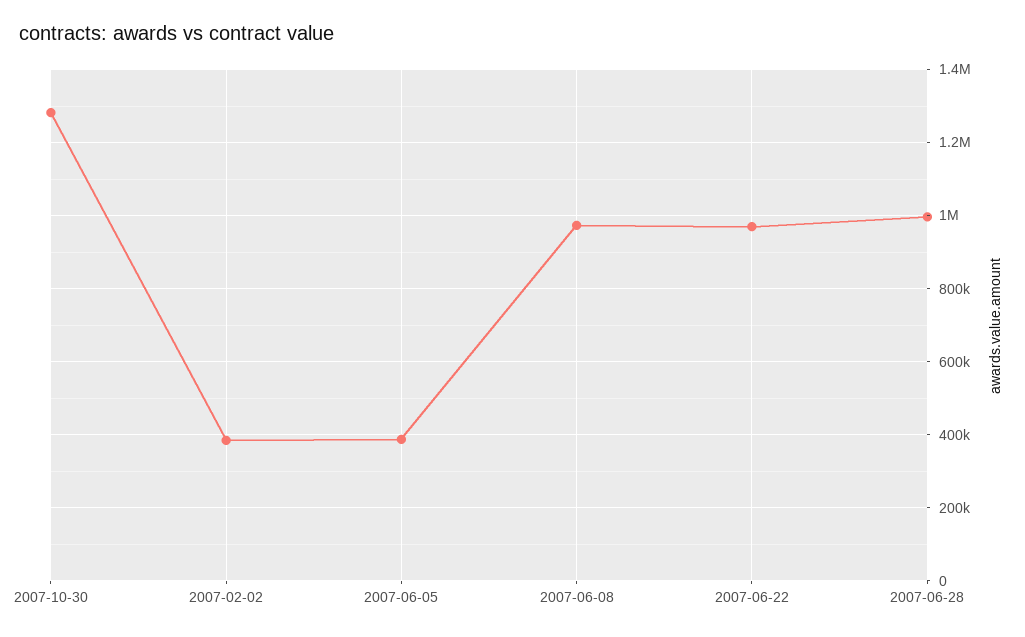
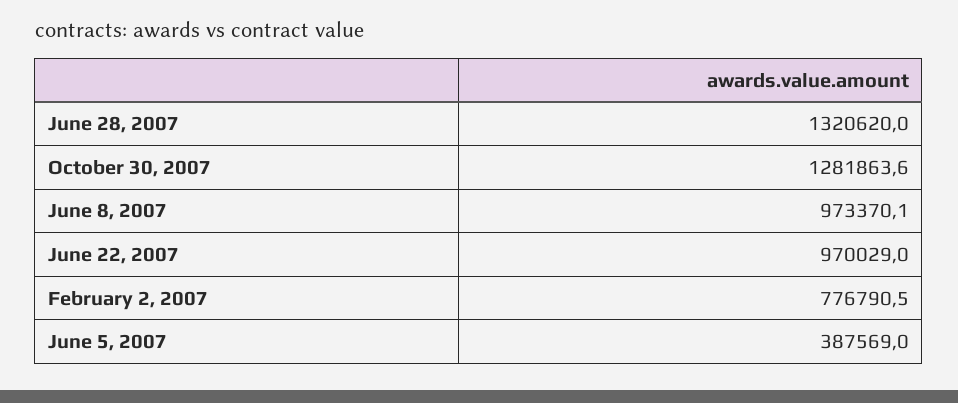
  {
    "2007-10-30": 1281863.6,
-   "2007-02-02": 380000,
+   "2007-02-02": 776790.5,
    "2007-06-05": 387569,
    "2007-06-08": 973370.1,
    "2007-06-22": 970029,
-   "2007-06-28": 1000000
+   "2007-06-28": 1320620
  }

